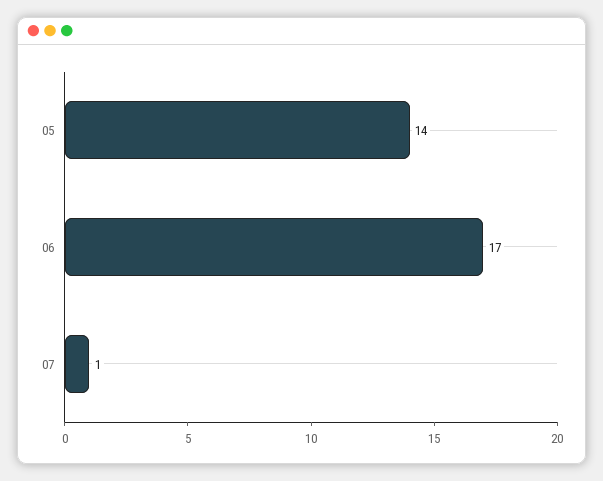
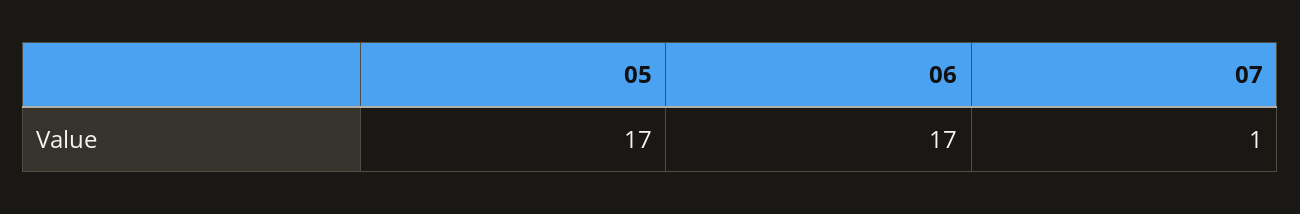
  {
-   "05": 14,
+   "05": 17,
    "06": 17,
    "07": 1
  }

